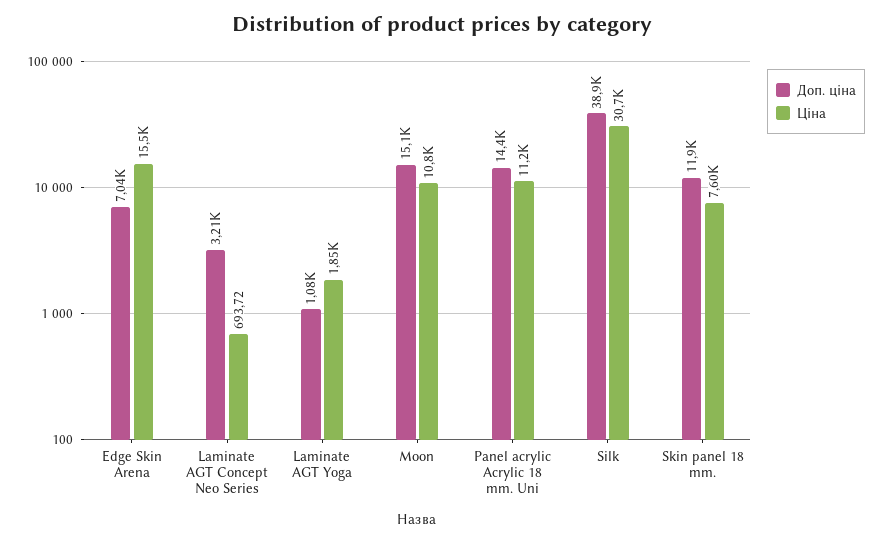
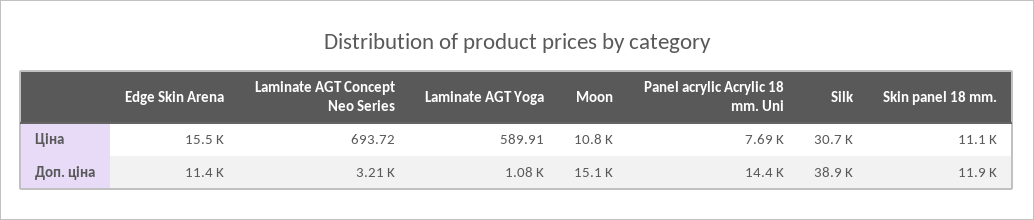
  {
    "Доп. ціна": {
-     "Edge Skin Arena": 7040,
+     "Edge Skin Arena": 11400,
      "Laminate AGT Concept Neo Series": 3210,
      "Laminate AGT Yoga": 1080,
      "Moon": 15100,
      "Panel acrylic Acrylic 18 mm. Uni": 14400,
      "Silk": 38900,
      "Skin panel 18 mm.": 11900
    },
    "Ціна": {
      "Edge Skin Arena": 15500,
      "Laminate AGT Concept Neo Series": 693.72,
-     "Laminate AGT Yoga": 1850,
+     "Laminate AGT Yoga": 589.91,
      "Moon": 10800,
-     "Panel acrylic Acrylic 18 mm. Uni": 11200,
+     "Panel acrylic Acrylic 18 mm. Uni": 7690,
      "Silk": 30700,
-     "Skin panel 18 mm.": 7600
+     "Skin panel 18 mm.": 11100
    }
  }

